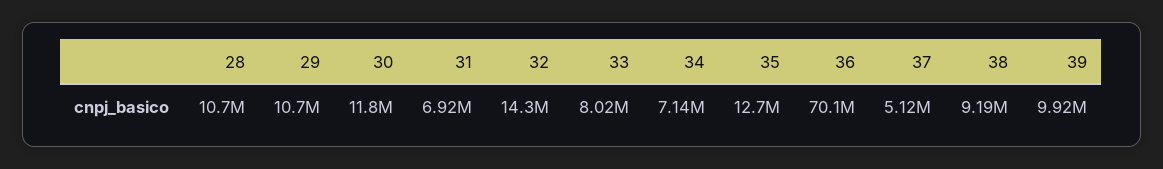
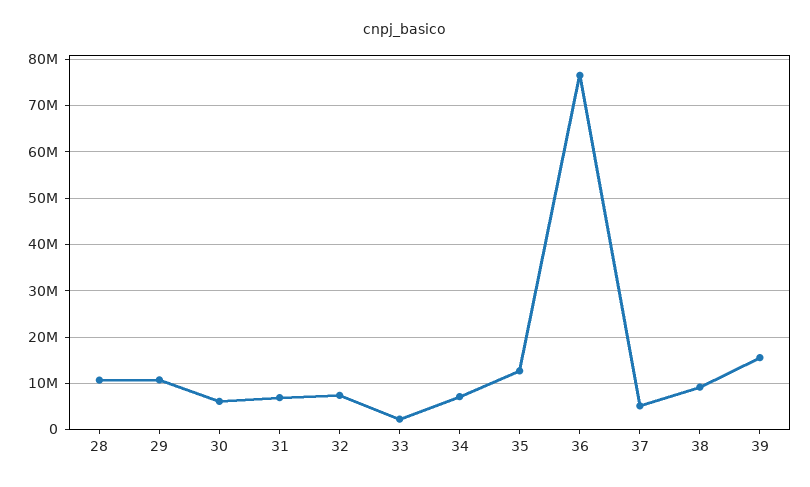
  {
    "28": 10700000,
    "29": 10700000,
-   "30": 11800000,
+   "30": 6000000,
    "31": 6920000,
-   "32": 14300000,
+   "32": 8000000,
-   "33": 8020000,
+   "33": 2000000,
    "34": 7140000,
    "35": 12700000,
-   "36": 70100000,
+   "36": 76000000,
    "37": 5120000,
    "38": 9190000,
-   "39": 9920000
+   "39": 16000000
  }

